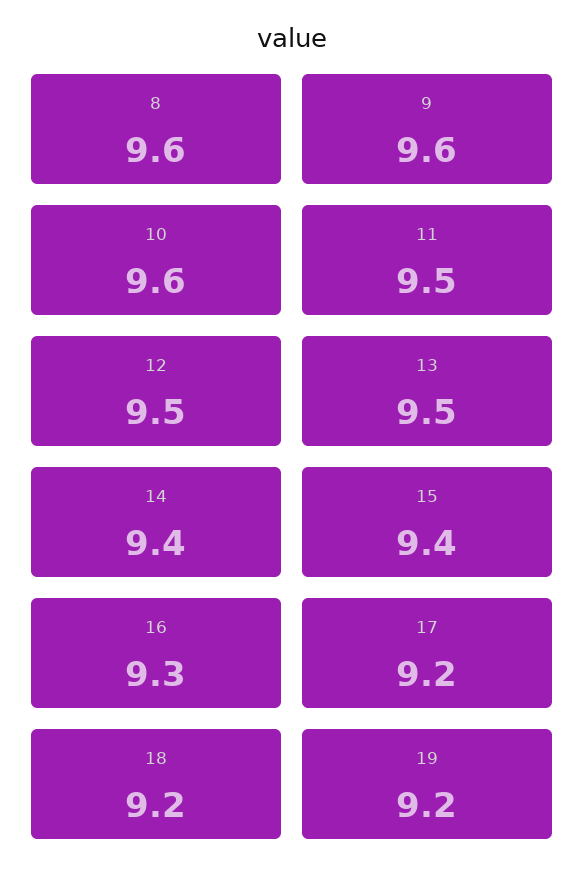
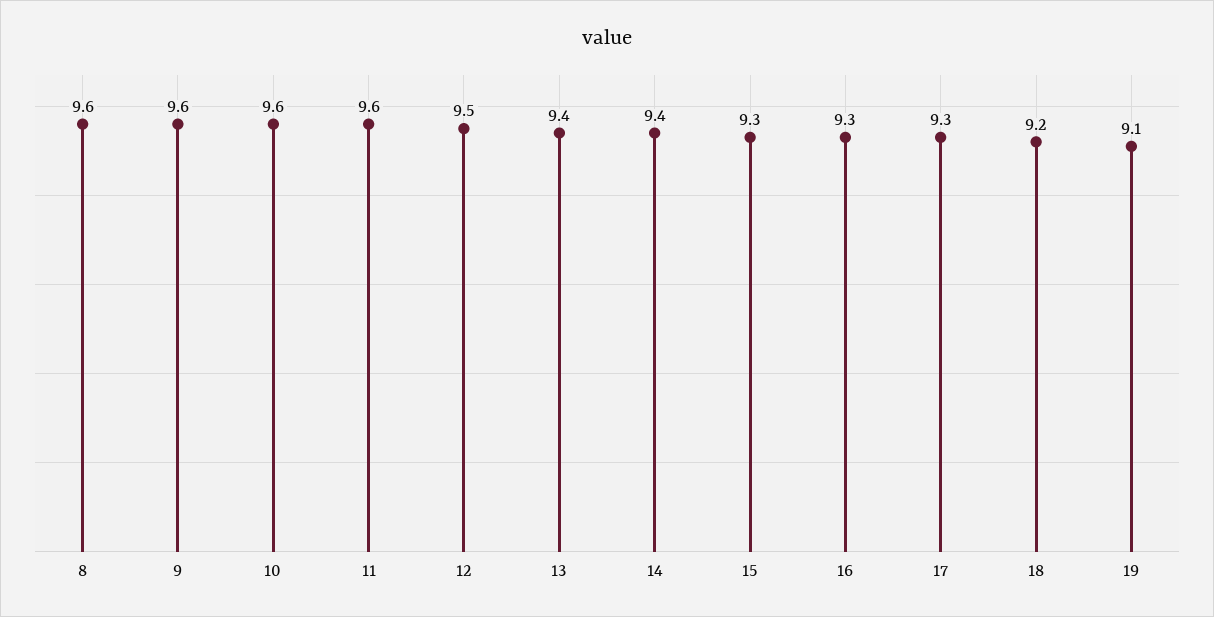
  {
    "8": 9.6,
    "9": 9.6,
    "10": 9.6,
-   "11": 9.5,
+   "11": 9.6,
    "12": 9.5,
-   "13": 9.5,
+   "13": 9.4,
    "14": 9.4,
-   "15": 9.4,
+   "15": 9.3,
    "16": 9.3,
-   "17": 9.2,
+   "17": 9.3,
    "18": 9.2,
-   "19": 9.2
+   "19": 9.1
  }

